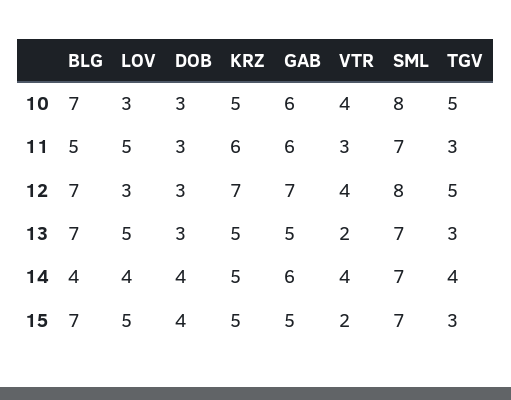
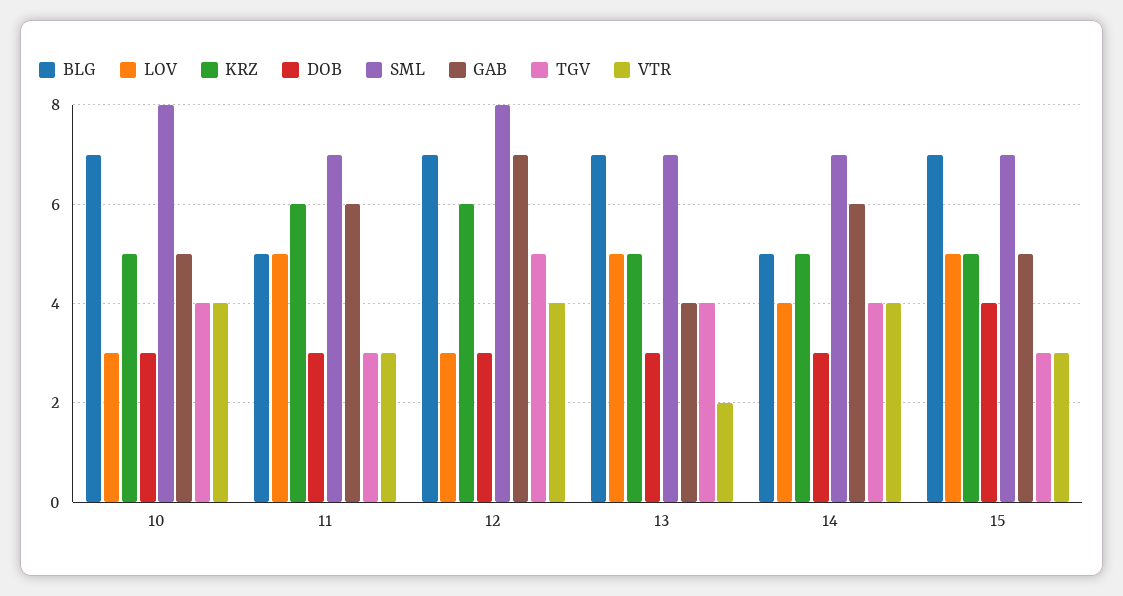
  {
    "BLG": {
      "10": 7,
      "11": 5,
      "12": 7,
      "13": 7,
-     "14": 4,
+     "14": 5,
      "15": 7
    },
    "LOV": {
      "10": 3,
      "11": 5,
      "12": 3,
      "13": 5,
      "14": 4,
      "15": 5
    },
    "DOB": {
      "10": 3,
      "11": 3,
      "12": 3,
      "13": 3,
-     "14": 4,
+     "14": 3,
      "15": 4
    },
    "KRZ": {
      "10": 5,
      "11": 6,
-     "12": 7,
+     "12": 6,
      "13": 5,
      "14": 5,
      "15": 5
    },
    "GAB": {
-     "10": 6,
+     "10": 5,
      "11": 6,
      "12": 7,
-     "13": 5,
+     "13": 4,
      "14": 6,
      "15": 5
    },
    "VTR": {
      "10": 4,
      "11": 3,
      "12": 4,
      "13": 2,
      "14": 4,
-     "15": 2
+     "15": 3
    },
    "SML": {
      "10": 8,
      "11": 7,
      "12": 8,
      "13": 7,
      "14": 7,
      "15": 7
    },
    "TGV": {
-     "10": 5,
+     "10": 4,
      "11": 3,
      "12": 5,
-     "13": 3,
+     "13": 4,
      "14": 4,
      "15": 3
    }
  }

